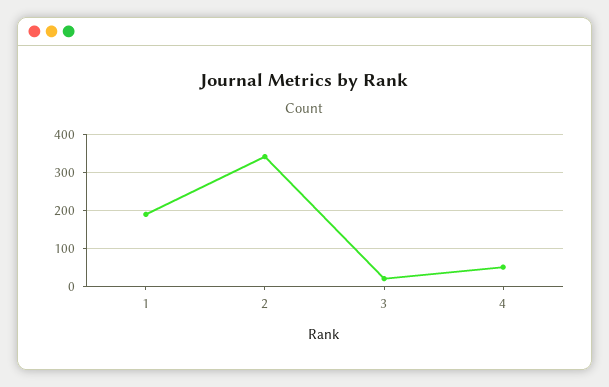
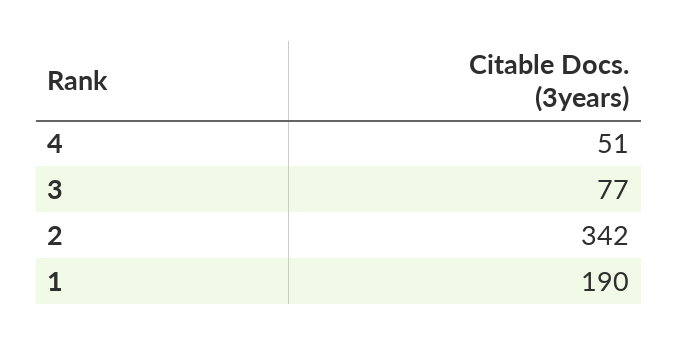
  {
    "1": 190,
    "2": 342,
-   "3": 20,
+   "3": 77,
    "4": 51
  }

